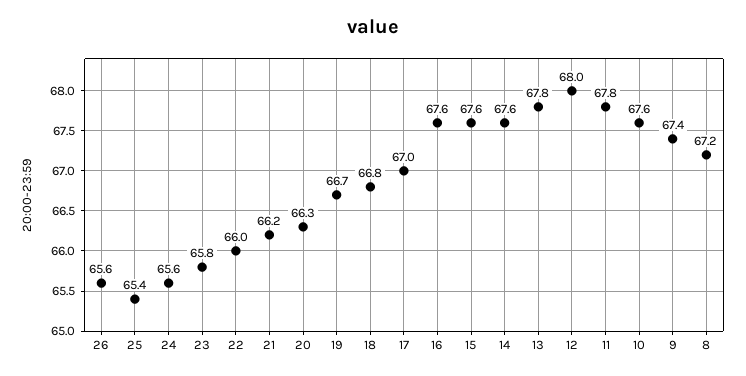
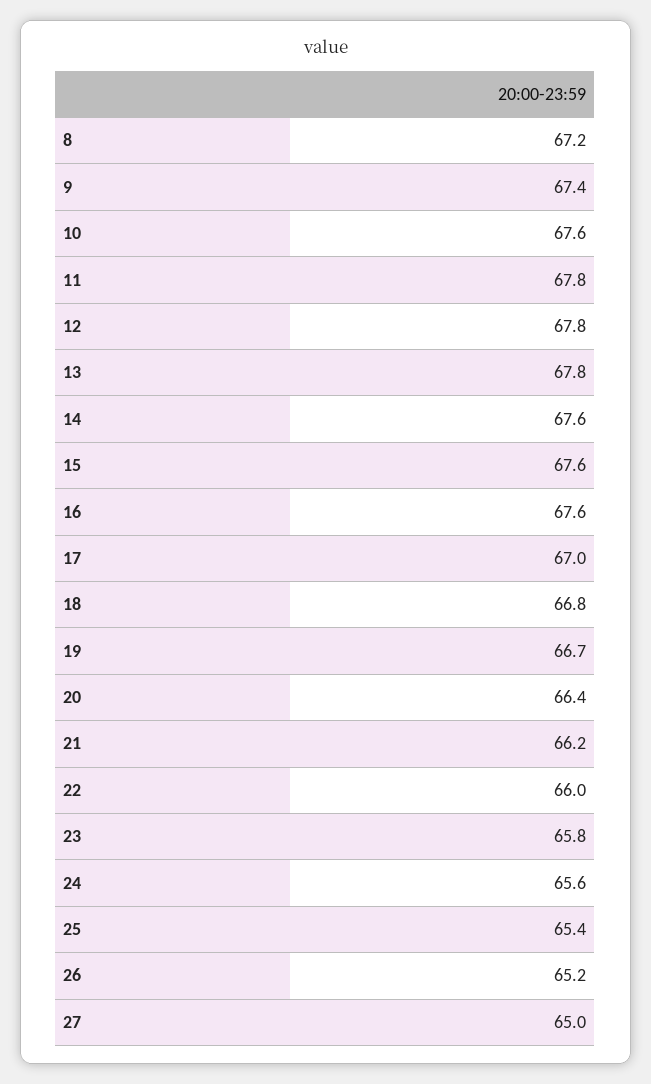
  {
-   "26": 65.6,
+   "26": 65.2,
    "25": 65.4,
    "24": 65.6,
    "23": 65.8,
    "22": 66,
    "21": 66.2,
-   "20": 66.3,
+   "20": 66.4,
    "19": 66.7,
    "18": 66.8,
    "17": 67,
    "16": 67.6,
    "15": 67.6,
    "14": 67.6,
    "13": 67.8,
-   "12": 68,
+   "12": 67.8,
    "11": 67.8,
    "10": 67.6,
    "9": 67.4,
-   "8": 67.2
+   "8": 67.2,
+   "27": 65
  }

